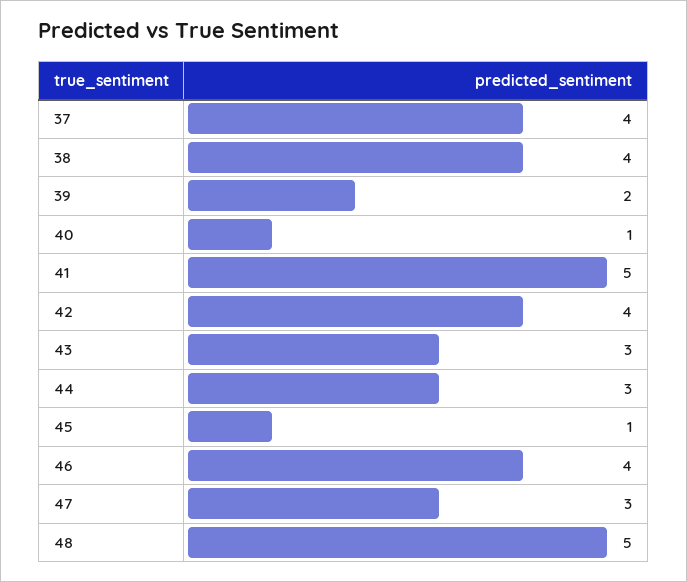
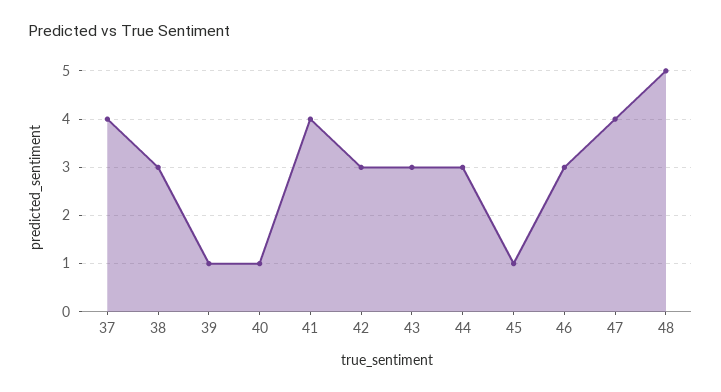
  {
    "37": 4,
-   "38": 4,
+   "38": 3,
-   "39": 2,
+   "39": 1,
    "40": 1,
-   "41": 5,
+   "41": 4,
-   "42": 4,
+   "42": 3,
    "43": 3,
    "44": 3,
    "45": 1,
-   "46": 4,
+   "46": 3,
-   "47": 3,
+   "47": 4,
    "48": 5
  }

